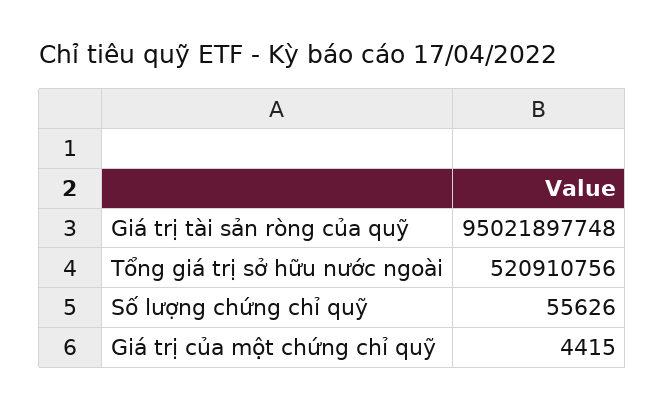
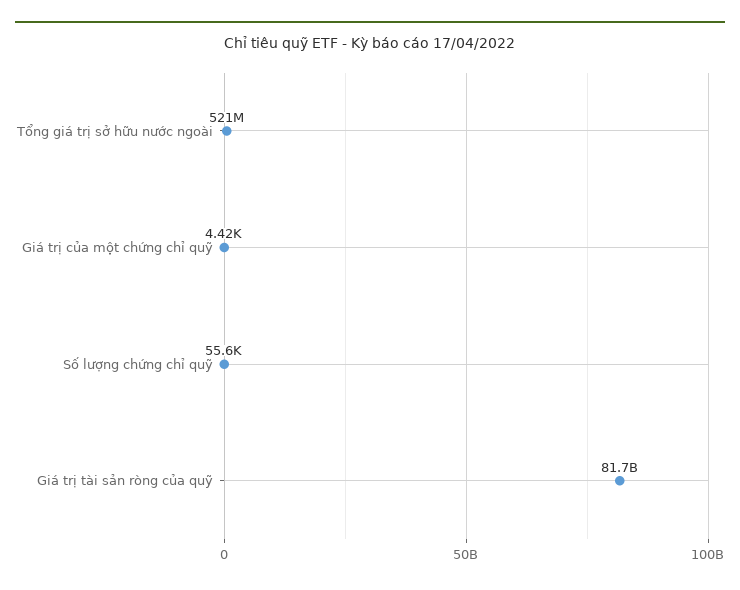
  {
-   "Giá trị tài sản ròng của quỹ": 95021897748,
+   "Giá trị tài sản ròng của quỹ": 81700000000,
    "Tổng giá trị sở hữu nước ngoài": 520910756,
    "Số lượng chứng chỉ quỹ": 55626,
    "Giá trị của một chứng chỉ quỹ": 4415
  }

